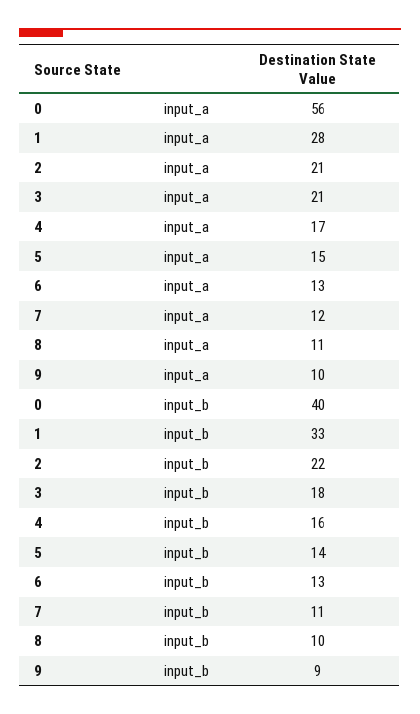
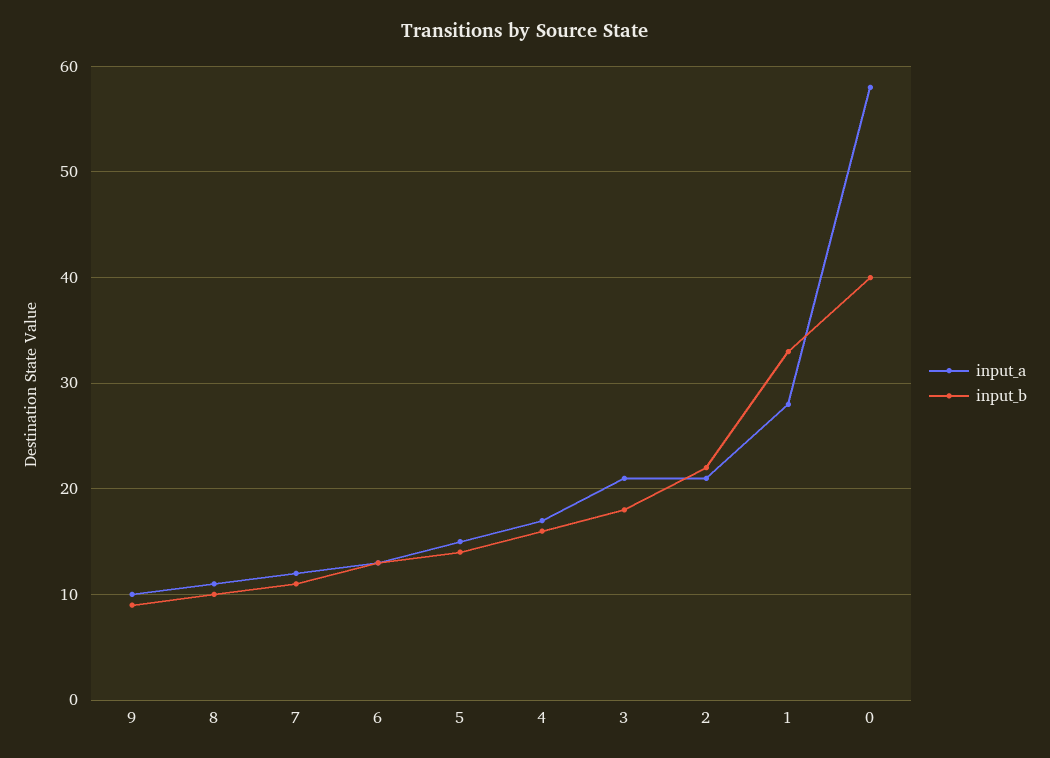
  {
    "input_a": {
-     "0": 56,
+     "0": 58,
      "1": 28,
      "2": 21,
      "3": 21,
      "4": 17,
      "5": 15,
      "6": 13,
      "7": 12,
      "8": 11,
      "9": 10
    },
    "input_b": {
      "0": 40,
      "1": 33,
      "2": 22,
      "3": 18,
      "4": 16,
      "5": 14,
      "6": 13,
      "7": 11,
      "8": 10,
      "9": 9
    }
  }

